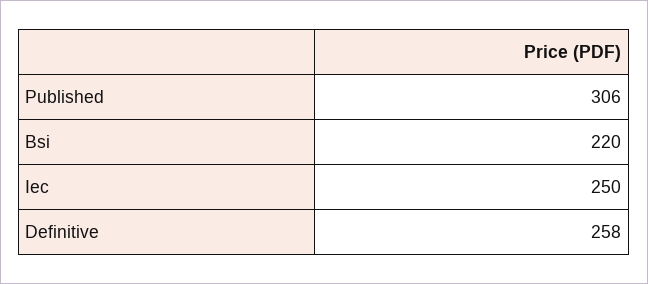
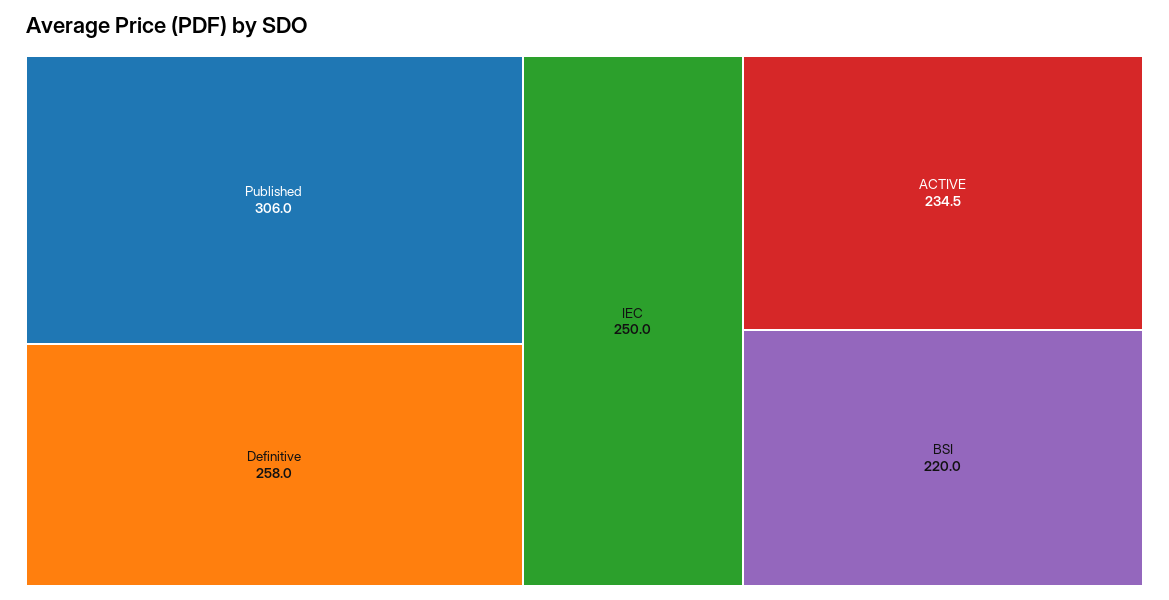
  {
    "Published": 306,
    "Bsi": 220,
    "Iec": 250,
-   "Definitive": 258
+   "Definitive": 258,
+   "ACTIVE": 234.5
  }

